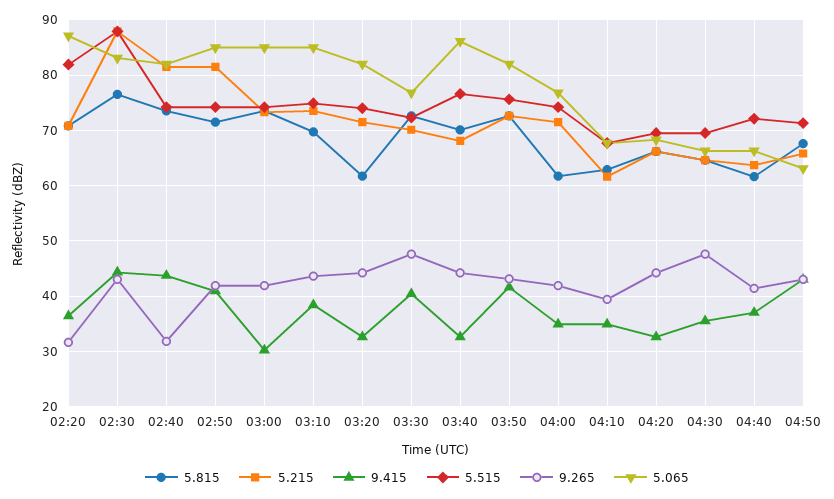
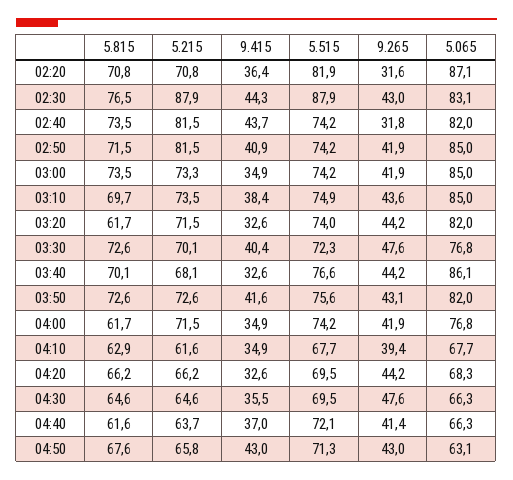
  {
    "5.815": {
      "02:20": 70.8,
      "02:30": 76.5,
      "02:40": 73.5,
      "02:50": 71.5,
      "03:00": 73.5,
      "03:10": 69.7,
      "03:20": 61.7,
      "03:30": 72.6,
      "03:40": 70.1,
      "03:50": 72.6,
      "04:00": 61.7,
      "04:10": 62.9,
      "04:20": 66.2,
      "04:30": 64.6,
      "04:40": 61.6,
      "04:50": 67.6
    },
    "5.215": {
      "02:20": 70.8,
      "02:30": 87.9,
      "02:40": 81.5,
      "02:50": 81.5,
      "03:00": 73.3,
      "03:10": 73.5,
      "03:20": 71.5,
      "03:30": 70.1,
      "03:40": 68.1,
      "03:50": 72.6,
      "04:00": 71.5,
      "04:10": 61.6,
      "04:20": 66.2,
      "04:30": 64.6,
      "04:40": 63.7,
      "04:50": 65.8
    },
    "9.415": {
      "02:20": 36.4,
      "02:30": 44.3,
      "02:40": 43.7,
      "02:50": 40.9,
-     "03:00": 30,
+     "03:00": 34.9,
      "03:10": 38.4,
      "03:20": 32.6,
      "03:30": 40.4,
      "03:40": 32.6,
      "03:50": 41.6,
      "04:00": 34.9,
      "04:10": 34.9,
      "04:20": 32.6,
      "04:30": 35.5,
      "04:40": 37,
      "04:50": 43
    },
    "5.515": {
      "02:20": 81.9,
      "02:30": 87.9,
      "02:40": 74.2,
      "02:50": 74.2,
      "03:00": 74.2,
      "03:10": 74.9,
      "03:20": 74,
      "03:30": 72.3,
      "03:40": 76.6,
      "03:50": 75.6,
      "04:00": 74.2,
      "04:10": 67.7,
      "04:20": 69.5,
      "04:30": 69.5,
      "04:40": 72.1,
      "04:50": 71.3
    },
    "9.265": {
      "02:20": 31.6,
      "02:30": 43,
      "02:40": 31.8,
      "02:50": 41.9,
      "03:00": 41.9,
      "03:10": 43.6,
      "03:20": 44.2,
      "03:30": 47.6,
      "03:40": 44.2,
      "03:50": 43.1,
      "04:00": 41.9,
      "04:10": 39.4,
      "04:20": 44.2,
      "04:30": 47.6,
      "04:40": 41.4,
      "04:50": 43
    },
    "5.065": {
      "02:20": 87.1,
      "02:30": 83.1,
      "02:40": 82,
      "02:50": 85,
      "03:00": 85,
      "03:10": 85,
      "03:20": 82,
      "03:30": 76.8,
      "03:40": 86.1,
      "03:50": 82,
      "04:00": 76.8,
      "04:10": 67.7,
      "04:20": 68.3,
      "04:30": 66.3,
      "04:40": 66.3,
      "04:50": 63.1
    }
  }

